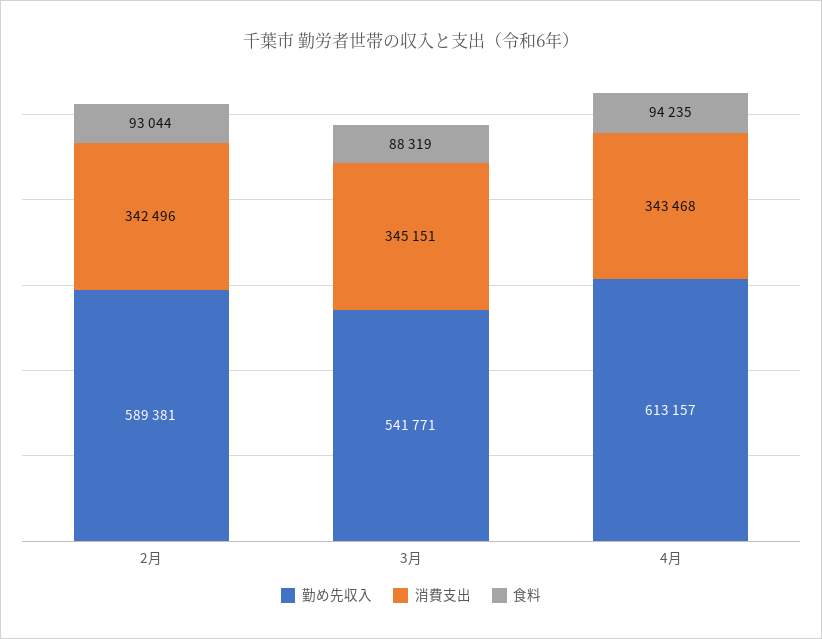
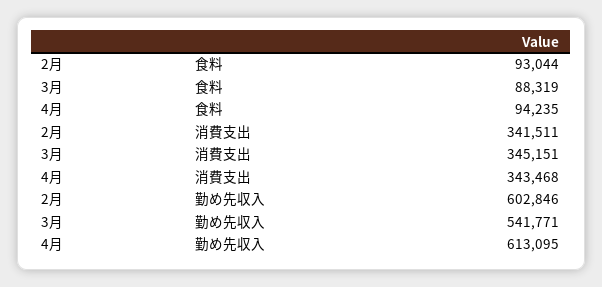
  {
    "勤め先収入": {
-     "2月": 589381,
+     "2月": 602846,
      "3月": 541771,
-     "4月": 613157
+     "4月": 613095
    },
    "消費支出": {
-     "2月": 342496,
+     "2月": 341511,
      "3月": 345151,
      "4月": 343468
    },
    "食料": {
      "2月": 93044,
      "3月": 88319,
      "4月": 94235
    }
  }

